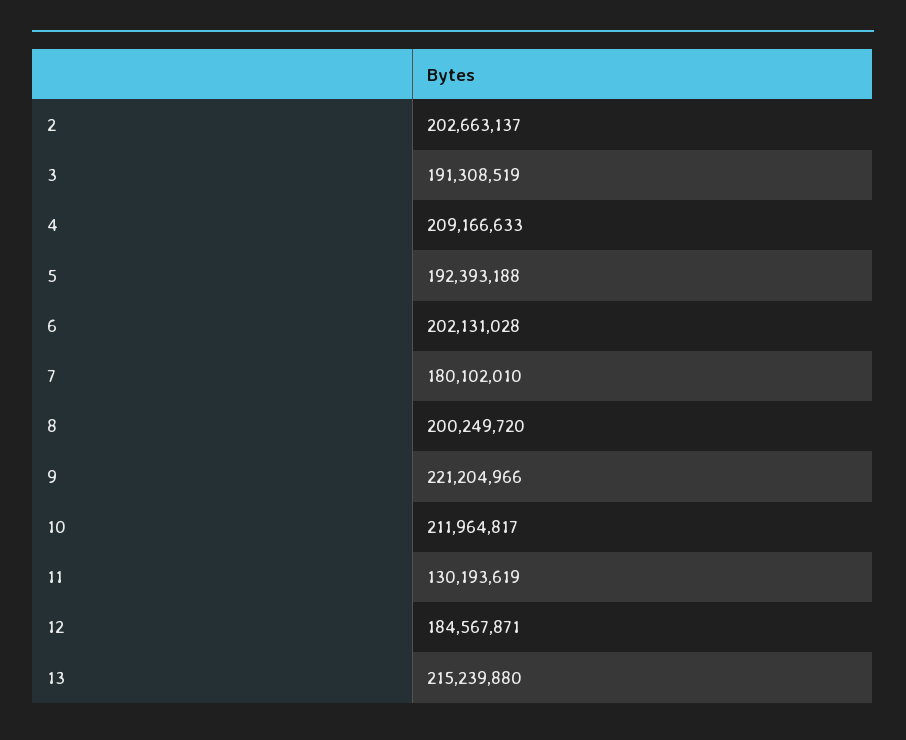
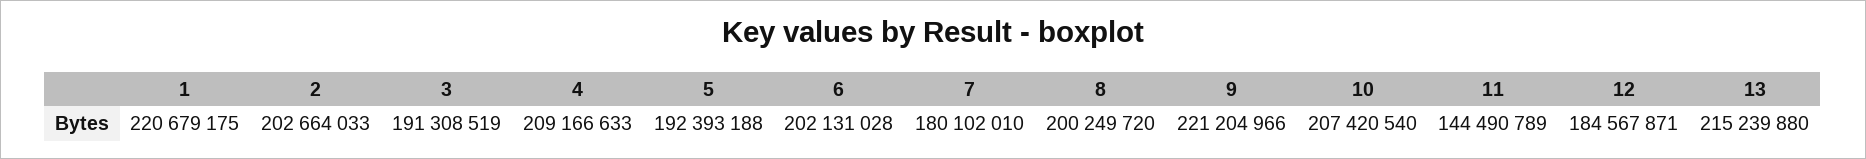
  {
-   "2": 202663137,
+   "2": 202664033,
    "3": 191308519,
    "4": 209166633,
    "5": 192393188,
    "6": 202131028,
    "7": 180102010,
    "8": 200249720,
    "9": 221204966,
-   "10": 211964817,
+   "10": 207420540,
-   "11": 130193619,
+   "11": 144490789,
    "12": 184567871,
-   "13": 215239880
+   "13": 215239880,
+   "1": 220679175
  }

